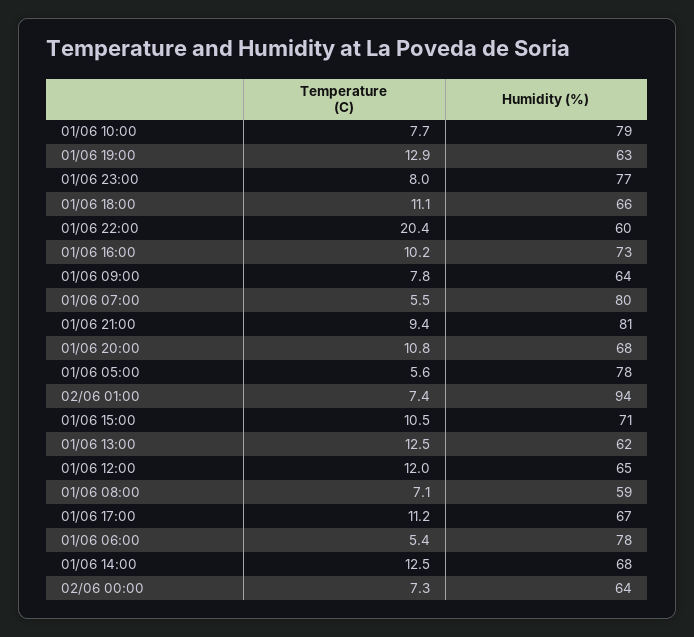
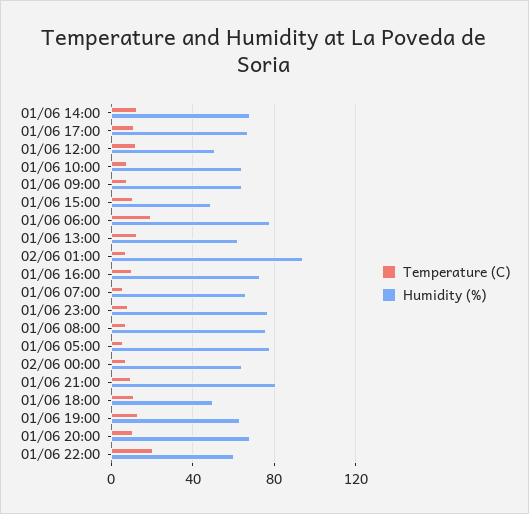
  {
    "Temperature (C)": {
      "01/06 10:00": 7.7,
      "01/06 19:00": 12.9,
      "01/06 23:00": 8,
      "01/06 18:00": 11.1,
      "01/06 22:00": 20.4,
      "01/06 16:00": 10.2,
      "01/06 09:00": 7.8,
      "01/06 07:00": 5.5,
      "01/06 21:00": 9.4,
      "01/06 20:00": 10.8,
      "01/06 05:00": 5.6,
      "02/06 01:00": 7.4,
      "01/06 15:00": 10.5,
      "01/06 13:00": 12.5,
      "01/06 12:00": 12,
      "01/06 08:00": 7.1,
      "01/06 17:00": 11.2,
-     "01/06 06:00": 5.4,
+     "01/06 06:00": 20,
      "01/06 14:00": 12.5,
      "02/06 00:00": 7.3
    },
    "Humidity (%)": {
-     "01/06 10:00": 79,
+     "01/06 10:00": 65,
      "01/06 19:00": 63,
      "01/06 23:00": 77,
-     "01/06 18:00": 66,
+     "01/06 18:00": 50,
      "01/06 22:00": 60,
      "01/06 16:00": 73,
      "01/06 09:00": 64,
-     "01/06 07:00": 80,
+     "01/06 07:00": 65,
      "01/06 21:00": 81,
      "01/06 20:00": 68,
      "01/06 05:00": 78,
      "02/06 01:00": 94,
-     "01/06 15:00": 71,
+     "01/06 15:00": 50,
      "01/06 13:00": 62,
-     "01/06 12:00": 65,
+     "01/06 12:00": 50,
-     "01/06 08:00": 59,
+     "01/06 08:00": 75,
      "01/06 17:00": 67,
      "01/06 06:00": 78,
      "01/06 14:00": 68,
      "02/06 00:00": 64
    }
  }

